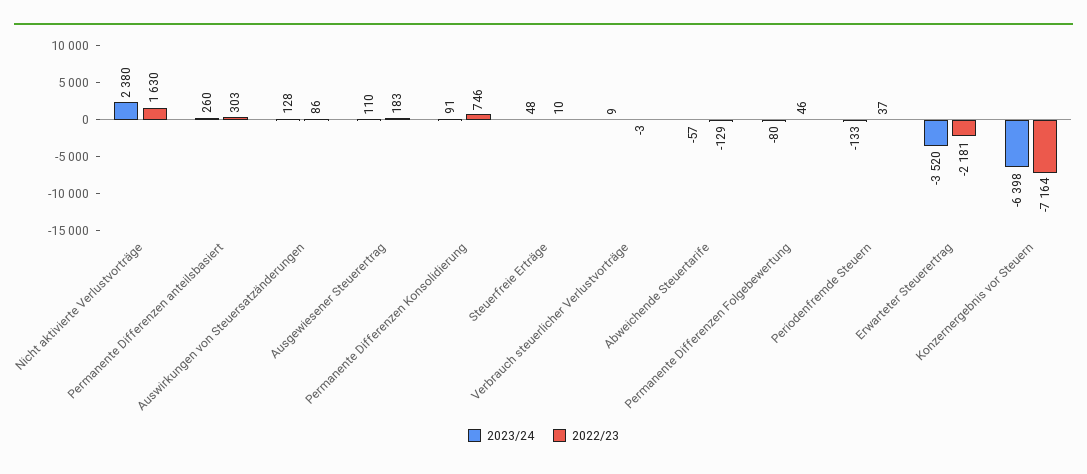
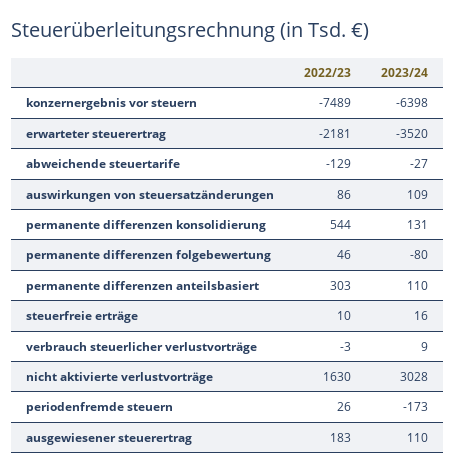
  {
    "2023/24": {
-     "Nicht aktivierte Verlustvorträge": 2380,
+     "Nicht aktivierte Verlustvorträge": 3028,
-     "Permanente Differenzen anteilsbasiert": 260,
+     "Permanente Differenzen anteilsbasiert": 110,
-     "Auswirkungen von Steuersatzänderungen": 128,
+     "Auswirkungen von Steuersatzänderungen": 109,
      "Ausgewiesener Steuerertrag": 110,
-     "Permanente Differenzen Konsolidierung": 91,
+     "Permanente Differenzen Konsolidierung": 131,
-     "Steuerfreie Erträge": 48,
+     "Steuerfreie Erträge": 16,
      "Verbrauch steuerlicher Verlustvorträge": 9,
-     "Abweichende Steuertarife": -57,
+     "Abweichende Steuertarife": -27,
      "Permanente Differenzen Folgebewertung": -80,
-     "Periodenfremde Steuern": -133,
+     "Periodenfremde Steuern": -173,
      "Erwarteter Steuerertrag": -3520,
      "Konzernergebnis vor Steuern": -6398
    },
    "2022/23": {
      "Nicht aktivierte Verlustvorträge": 1630,
      "Permanente Differenzen anteilsbasiert": 303,
      "Auswirkungen von Steuersatzänderungen": 86,
      "Ausgewiesener Steuerertrag": 183,
-     "Permanente Differenzen Konsolidierung": 746,
+     "Permanente Differenzen Konsolidierung": 544,
      "Steuerfreie Erträge": 10,
      "Verbrauch steuerlicher Verlustvorträge": -3,
      "Abweichende Steuertarife": -129,
      "Permanente Differenzen Folgebewertung": 46,
-     "Periodenfremde Steuern": 37,
+     "Periodenfremde Steuern": 26,
      "Erwarteter Steuerertrag": -2181,
-     "Konzernergebnis vor Steuern": -7164
+     "Konzernergebnis vor Steuern": -7489
    }
  }

